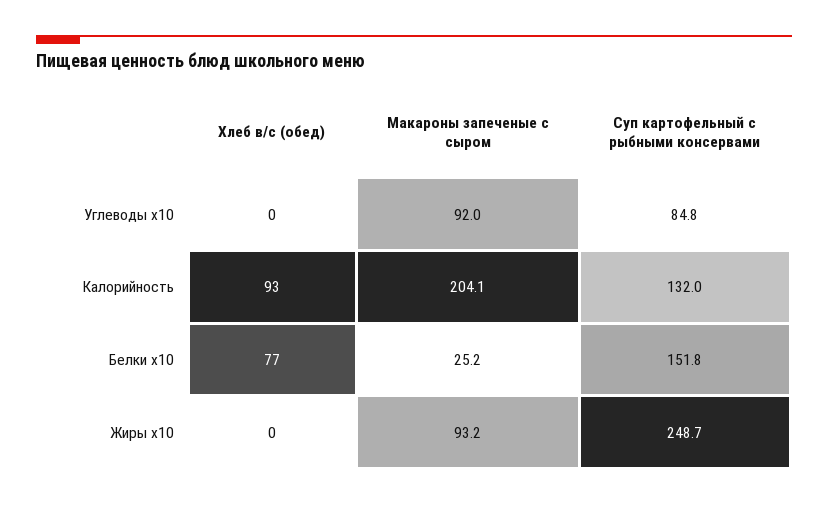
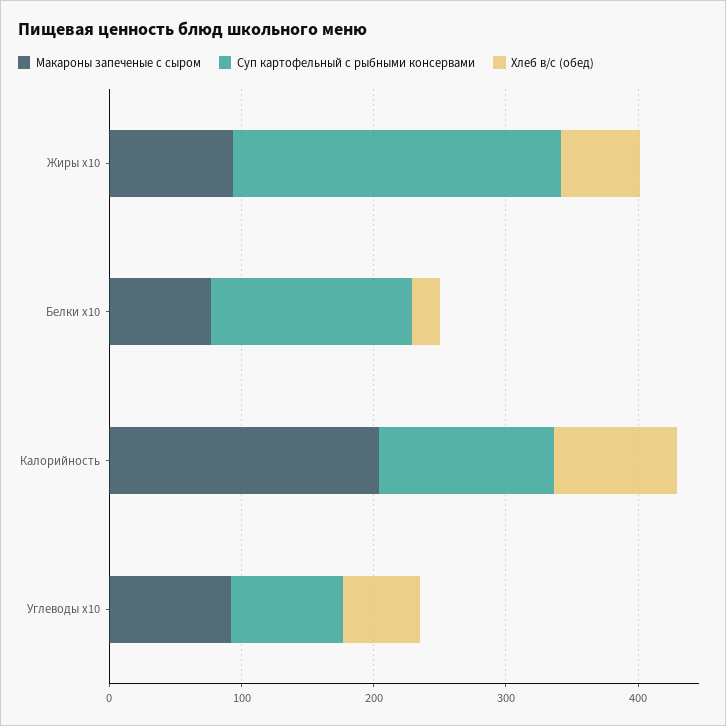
  {
    "Хлеб в/с (обед)": {
-     "Углеводы x10": 0,
+     "Углеводы x10": 60,
      "Калорийность": 93,
-     "Белки x10": 77,
+     "Белки x10": 20,
-     "Жиры x10": 0
+     "Жиры x10": 60
    },
    "Макароны запеченые с сыром": {
      "Углеводы x10": 92,
      "Калорийность": 204.1,
-     "Белки x10": 25.2,
+     "Белки x10": 80,
      "Жиры x10": 93.2
    },
    "Суп картофельный с рыбными консервами": {
      "Углеводы x10": 84.8,
      "Калорийность": 132,
      "Белки x10": 151.8,
      "Жиры x10": 248.7
    }
  }

